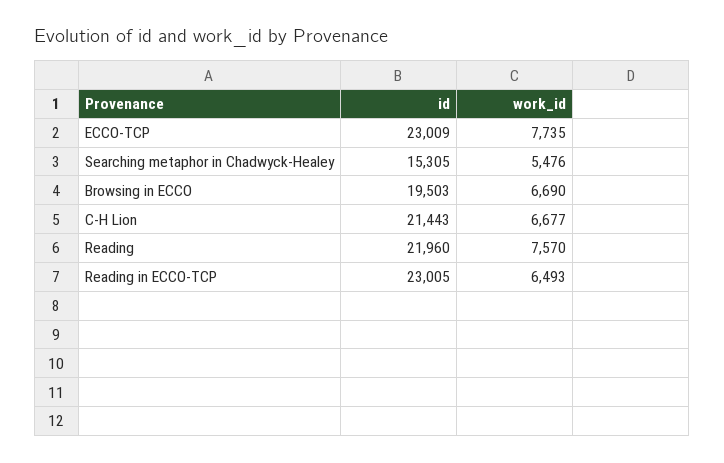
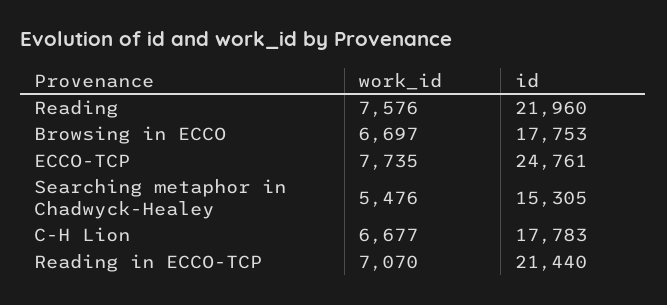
  {
    "id": {
-     "ECCO-TCP": 23009,
+     "ECCO-TCP": 24761,
      "Searching metaphor in Chadwyck-Healey": 15305,
-     "Browsing in ECCO": 19503,
+     "Browsing in ECCO": 17753,
-     "C-H Lion": 21443,
+     "C-H Lion": 17783,
      "Reading": 21960,
-     "Reading in ECCO-TCP": 23005
+     "Reading in ECCO-TCP": 21440
    },
    "work_id": {
      "ECCO-TCP": 7735,
      "Searching metaphor in Chadwyck-Healey": 5476,
-     "Browsing in ECCO": 6690,
+     "Browsing in ECCO": 6697,
      "C-H Lion": 6677,
-     "Reading": 7570,
+     "Reading": 7576,
-     "Reading in ECCO-TCP": 6493
+     "Reading in ECCO-TCP": 7070
    }
  }

